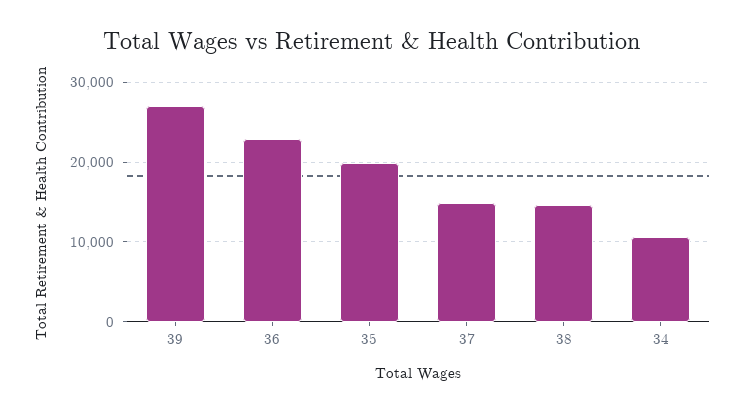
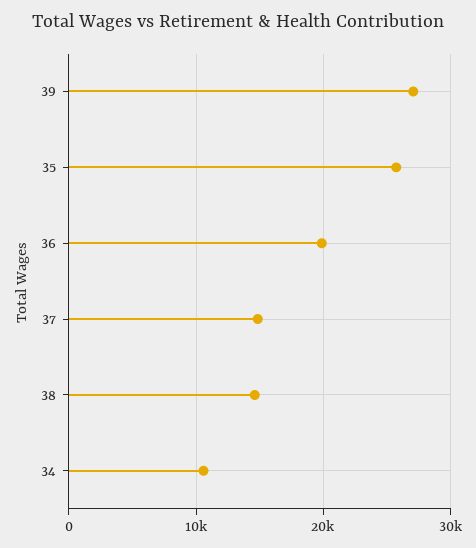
  {
    "39": 27000,
-   "36": 23000,
+   "36": 20000,
-   "35": 20000,
+   "35": 26000,
    "37": 15000,
    "38": 15000,
    "34": 11000
  }

